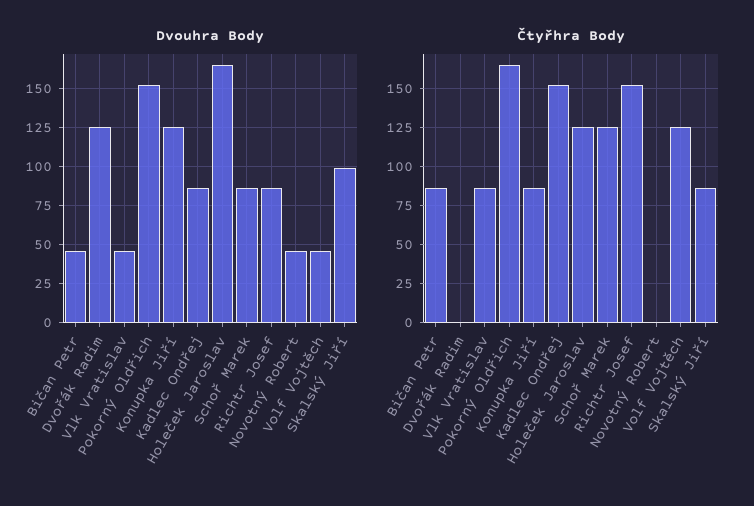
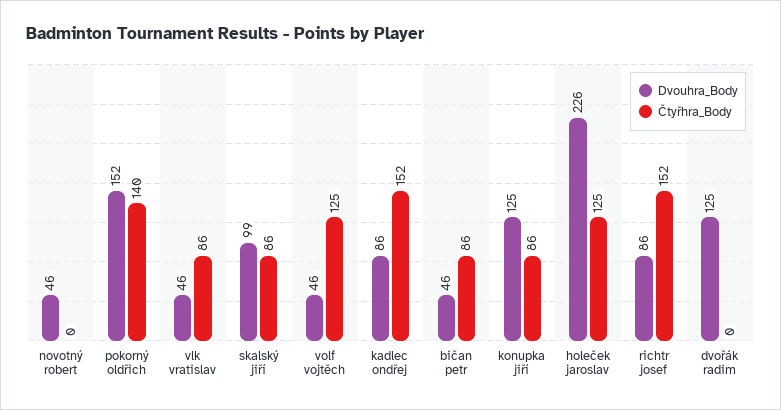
  {
    "Dvouhra Body": {
      "Bičan Petr": 46,
      "Dvořák Radim": 125,
      "Vlk Vratislav": 46,
      "Pokorný Oldřich": 152,
      "Konupka Jiří": 125,
      "Kadlec Ondřej": 86,
-     "Holeček Jaroslav": 165,
+     "Holeček Jaroslav": 226,
-     "Schoř Marek": 85,
      "Richtr Josef": 86,
      "Novotný Robert": 46,
      "Volf Vojtěch": 46,
      "Skalský Jiří": 99
    },
    "Čtyřhra Body": {
      "Bičan Petr": 86,
      "Dvořák Radim": 0,
      "Vlk Vratislav": 86,
-     "Pokorný Oldřich": 165,
+     "Pokorný Oldřich": 140,
      "Konupka Jiří": 86,
      "Kadlec Ondřej": 152,
      "Holeček Jaroslav": 125,
-     "Schoř Marek": 125,
      "Richtr Josef": 152,
      "Novotný Robert": 0,
      "Volf Vojtěch": 125,
      "Skalský Jiří": 86
    }
  }

